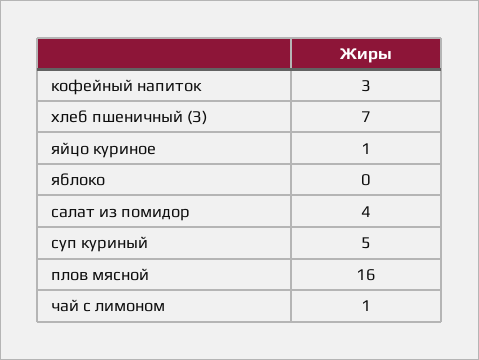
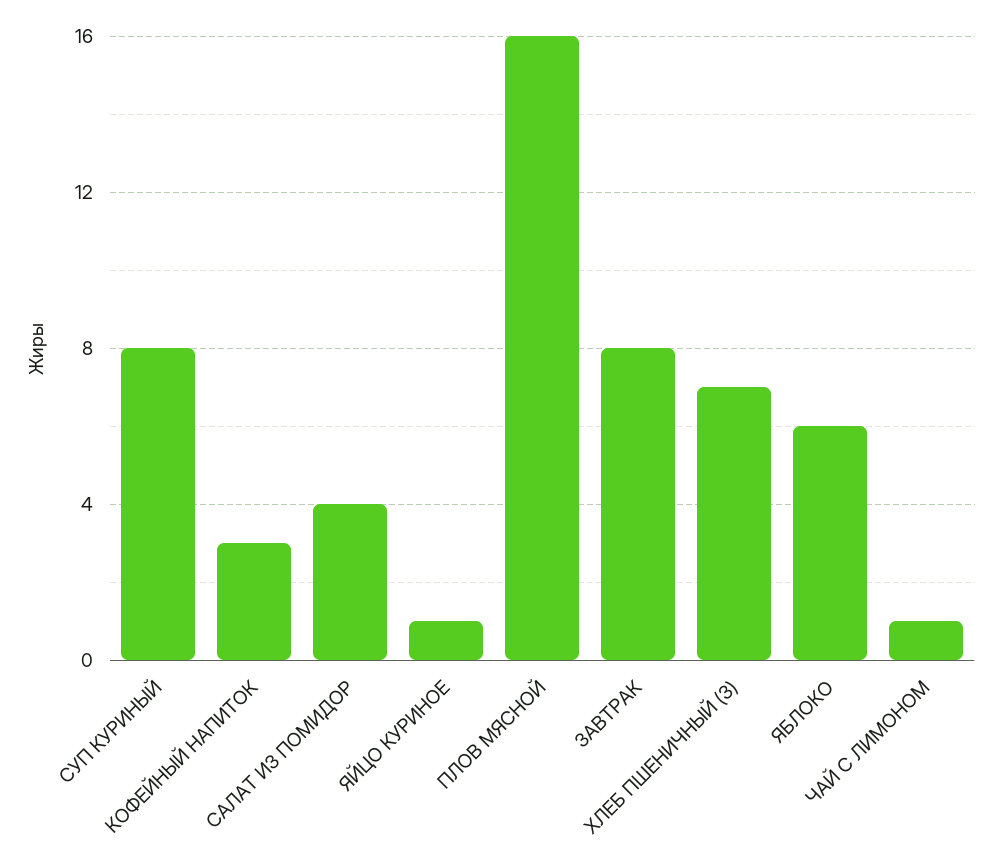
  {
    "кофейный напиток": 3,
    "хлеб пшеничный (З)": 7,
    "яйцо куриное": 1,
-   "яблоко": 0,
+   "яблоко": 6,
    "салат из помидор": 4,
-   "суп куриный": 5,
+   "суп куриный": 8,
    "плов мясной": 16,
-   "чай с лимоном": 1
+   "чай с лимоном": 1,
+   "ЗАВТРАК": 8
  }

